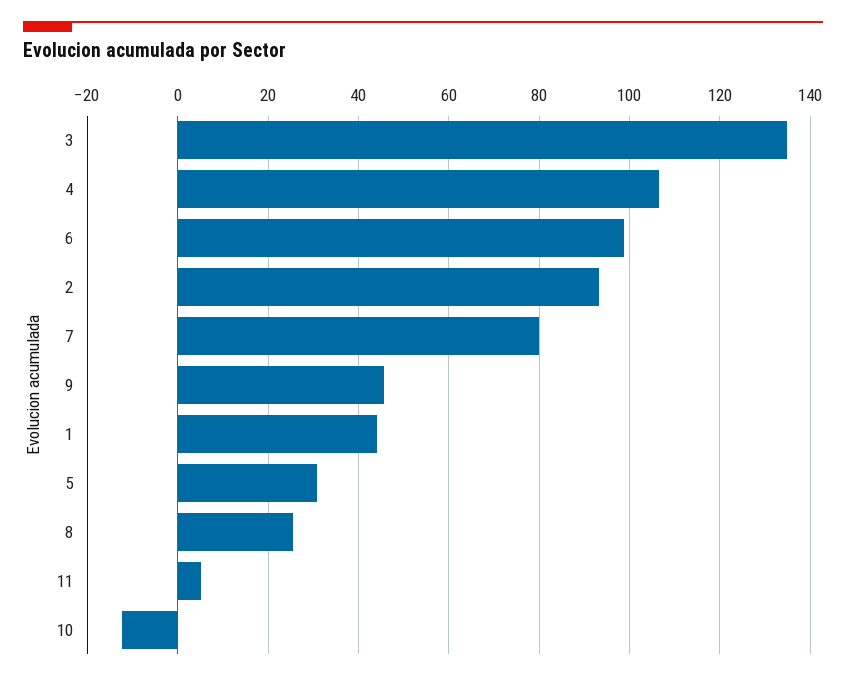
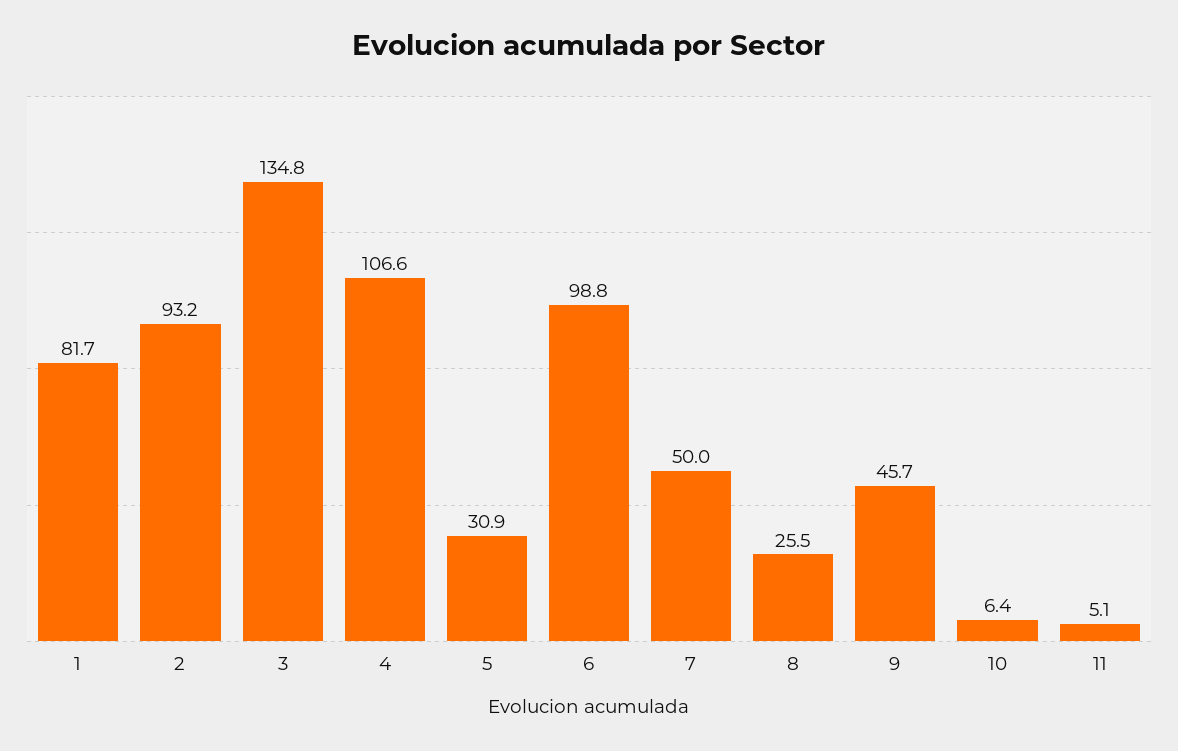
  {
    "3": 134.8,
    "4": 106.6,
    "6": 98.8,
    "2": 93.2,
-   "7": 80,
+   "7": 50,
    "9": 45.7,
-   "1": 44,
+   "1": 81.7,
    "5": 30.9,
    "8": 25.5,
    "11": 5.1,
-   "10": -12
+   "10": 6.4
  }

